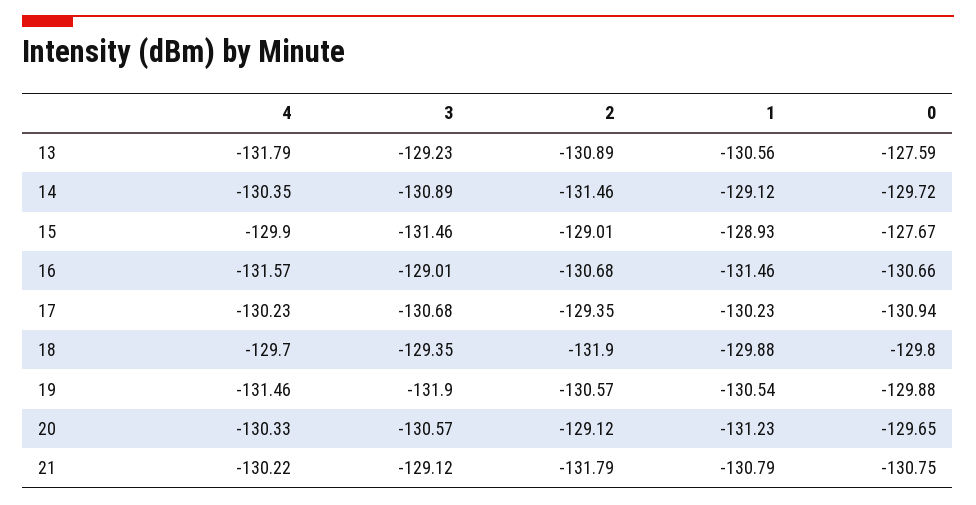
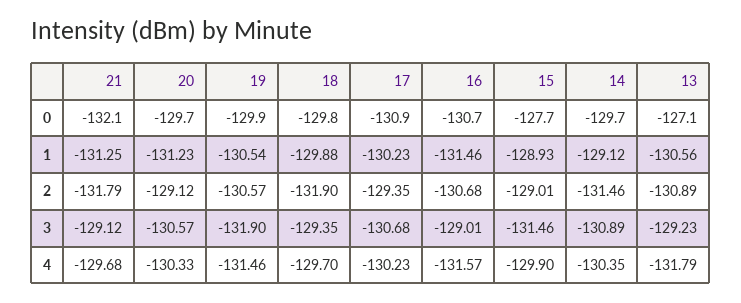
  {
    "4": {
      "13": -131.79,
      "14": -130.35,
      "15": -129.9,
      "16": -131.57,
      "17": -130.23,
      "18": -129.7,
      "19": -131.46,
      "20": -130.33,
-     "21": -130.22
+     "21": -129.68
    },
    "3": {
      "13": -129.23,
      "14": -130.89,
      "15": -131.46,
      "16": -129.01,
      "17": -130.68,
      "18": -129.35,
      "19": -131.9,
      "20": -130.57,
      "21": -129.12
    },
    "2": {
      "13": -130.89,
      "14": -131.46,
      "15": -129.01,
      "16": -130.68,
      "17": -129.35,
      "18": -131.9,
      "19": -130.57,
      "20": -129.12,
      "21": -131.79
    },
    "1": {
      "13": -130.56,
      "14": -129.12,
      "15": -128.93,
      "16": -131.46,
      "17": -130.23,
      "18": -129.88,
      "19": -130.54,
      "20": -131.23,
-     "21": -130.79
+     "21": -131.25
    },
    "0": {
-     "13": -127.59,
+     "13": -127.1,
      "14": -129.72,
      "15": -127.67,
      "16": -130.66,
      "17": -130.94,
      "18": -129.8,
      "19": -129.88,
      "20": -129.65,
-     "21": -130.75
+     "21": -132.1
    }
  }

